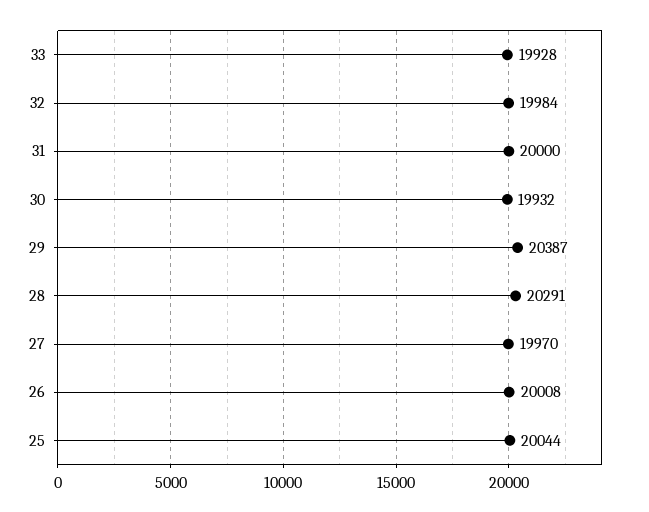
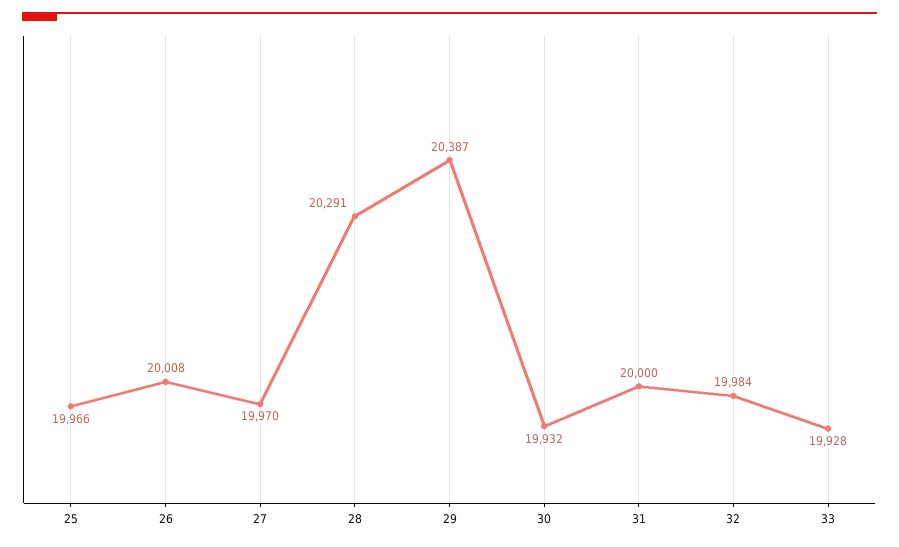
  {
    "33": 19928,
    "32": 19984,
    "31": 20000,
    "30": 19932,
    "29": 20387,
    "28": 20291,
    "27": 19970,
    "26": 20008,
-   "25": 20044
+   "25": 19966
  }

